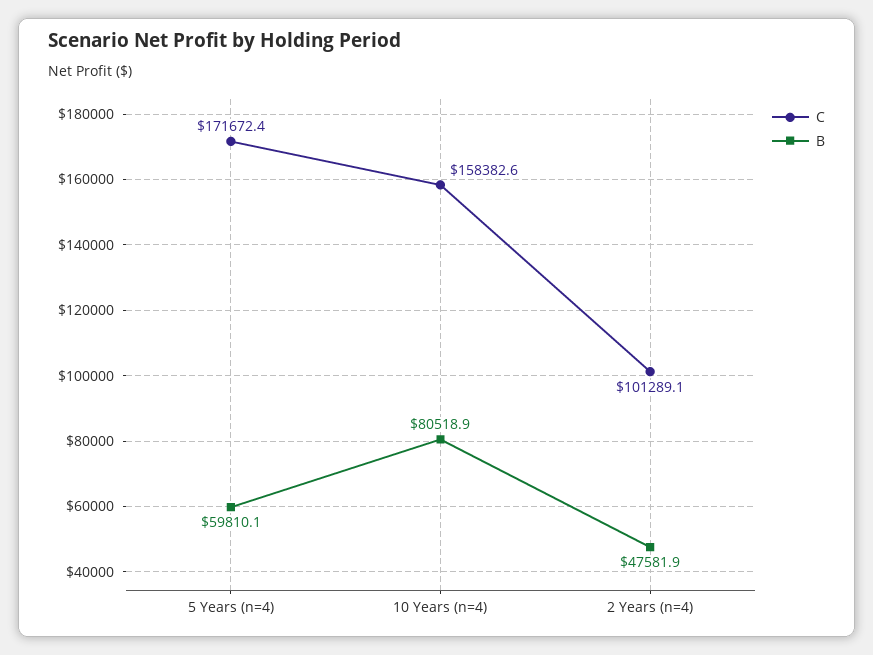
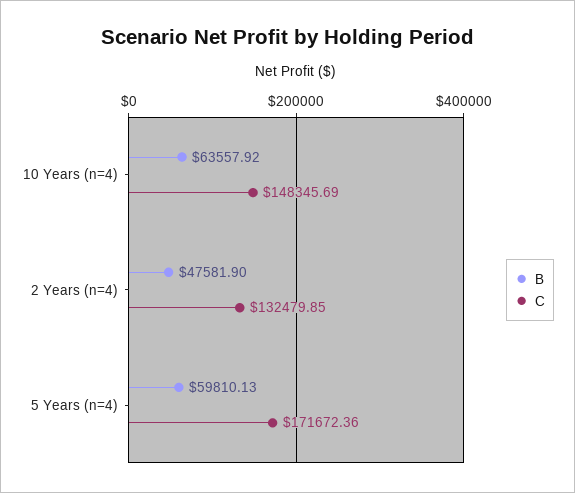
  {
    "C": {
      "5 Years (n=4)": 171672.36,
-     "10 Years (n=4)": 158382.6,
+     "10 Years (n=4)": 148345.69,
-     "2 Years (n=4)": 101289.1
+     "2 Years (n=4)": 132479.85
    },
    "B": {
      "5 Years (n=4)": 59810.13,
-     "10 Years (n=4)": 80518.9,
+     "10 Years (n=4)": 63557.92,
      "2 Years (n=4)": 47581.9
    }
  }

